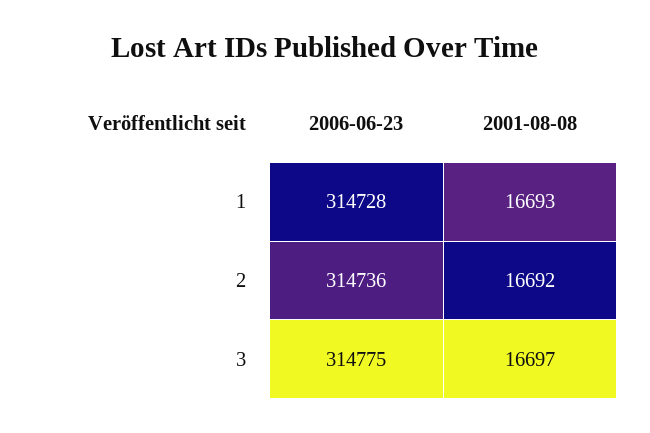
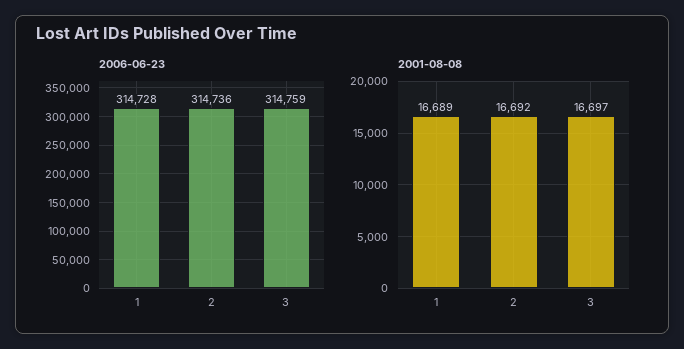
  {
    "2006-06-23": {
      "1": 314728,
      "2": 314736,
-     "3": 314775
+     "3": 314759
    },
    "2001-08-08": {
-     "1": 16693,
+     "1": 16689,
      "2": 16692,
      "3": 16697
    }
  }

